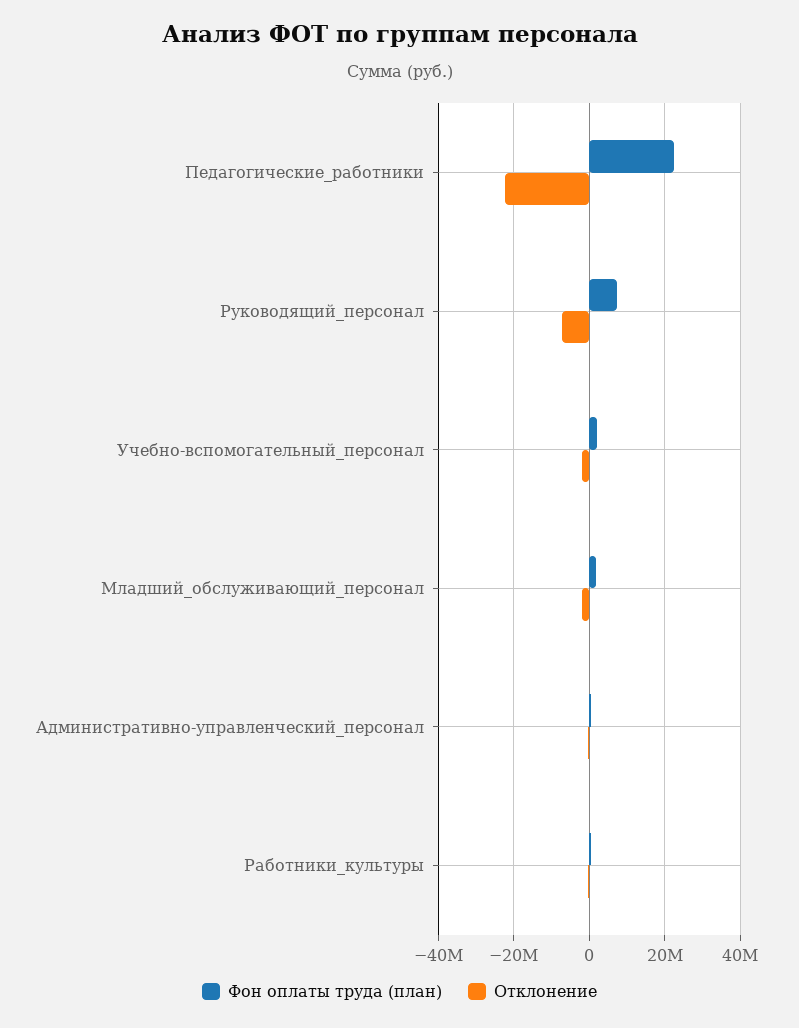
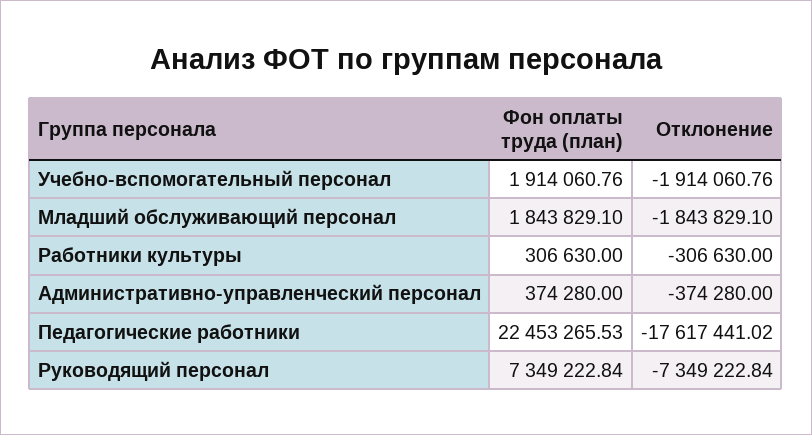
  {
    "Фон оплаты труда (план)": {
      "Педагогические_работники": 22453265.53,
      "Руководящий_персонал": 7349222.84,
      "Учебно-вспомогательный_персонал": 1914060.76,
      "Младший_обслуживающий_персонал": 1843829.1,
      "Административно-управленческий_персонал": 374280,
      "Работники_культуры": 306630
    },
    "Отклонение": {
-     "Педагогические_работники": -22000000,
+     "Педагогические_работники": -17617441.02,
      "Руководящий_персонал": -7349222.84,
      "Учебно-вспомогательный_персонал": -1914060.76,
      "Младший_обслуживающий_персонал": -1843829.1,
      "Административно-управленческий_персонал": -374280,
      "Работники_культуры": -306630
    }
  }

